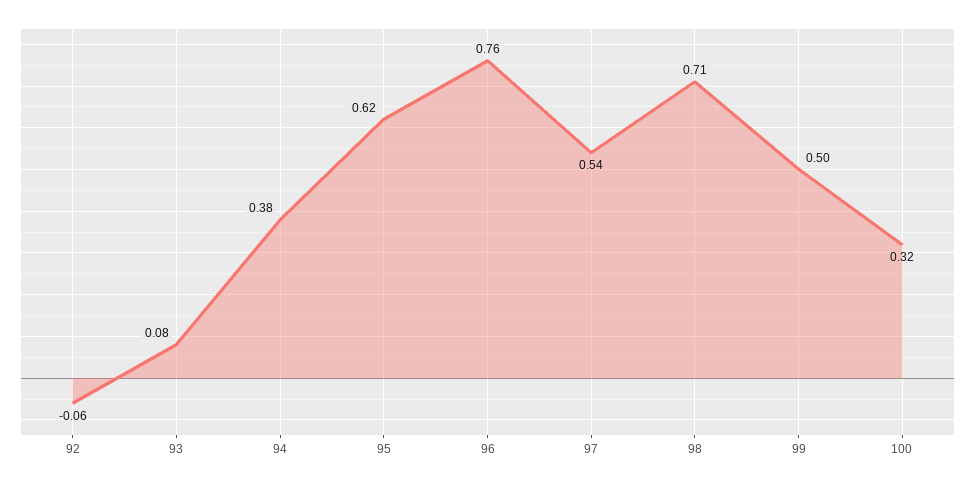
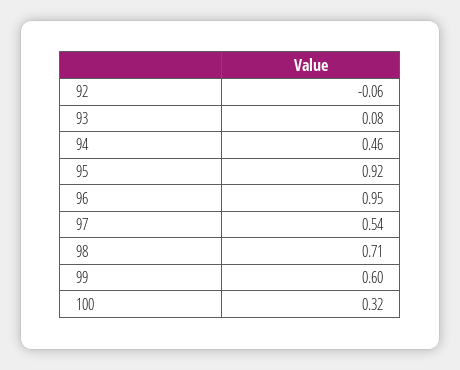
  {
    "92": -0.06,
    "93": 0.08,
-   "94": 0.38,
+   "94": 0.46,
-   "95": 0.62,
+   "95": 0.92,
-   "96": 0.76,
+   "96": 0.95,
    "97": 0.54,
    "98": 0.71,
-   "99": 0.5,
+   "99": 0.6,
    "100": 0.32
  }

